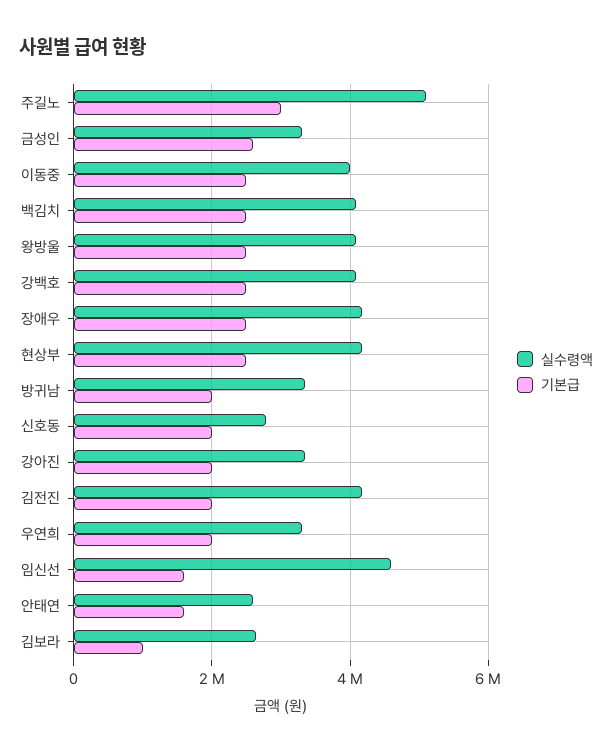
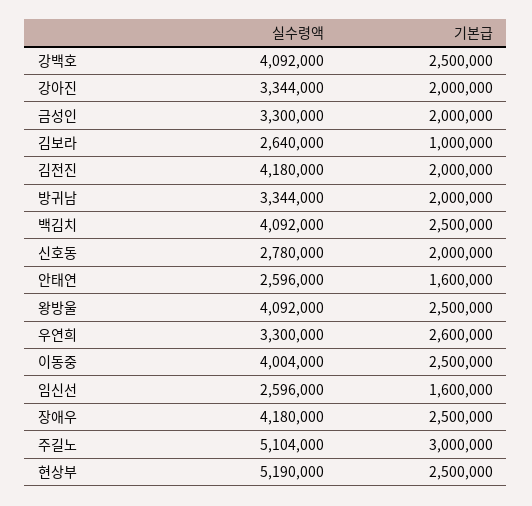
  {
    "실수령액": {
      "주길노": 5104000,
      "금성인": 3300000,
      "이동중": 4004000,
      "백김치": 4092000,
      "왕방울": 4092000,
      "강백호": 4092000,
      "장애우": 4180000,
-     "현상부": 4200000,
+     "현상부": 5190000,
      "방귀남": 3344000,
      "신호동": 2780000,
      "강아진": 3344000,
      "김전진": 4180000,
      "우연희": 3300000,
-     "임신선": 4600000,
+     "임신선": 2596000,
      "안태연": 2596000,
      "김보라": 2640000
    },
    "기본급": {
      "주길노": 3000000,
-     "금성인": 2600000,
+     "금성인": 2000000,
      "이동중": 2500000,
      "백김치": 2500000,
      "왕방울": 2500000,
      "강백호": 2500000,
      "장애우": 2500000,
      "현상부": 2500000,
      "방귀남": 2000000,
      "신호동": 2000000,
      "강아진": 2000000,
      "김전진": 2000000,
-     "우연희": 2000000,
+     "우연희": 2600000,
      "임신선": 1600000,
      "안태연": 1600000,
      "김보라": 1000000
    }
  }

